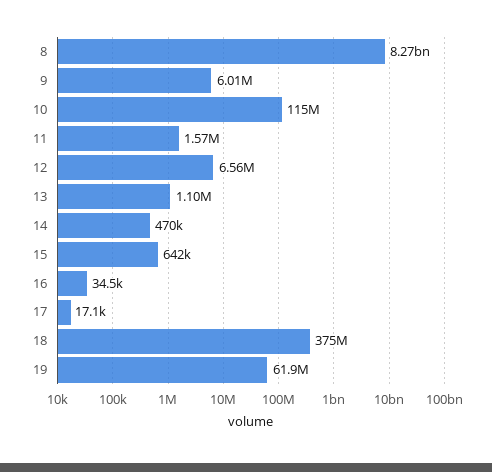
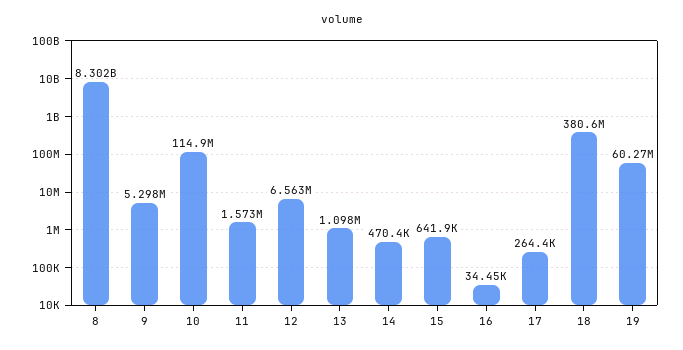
  {
-   "8": 8270000000,
+   "8": 8302000000,
-   "9": 6010000,
+   "9": 5298000,
    "10": 114900000,
    "11": 1573000,
    "12": 6563000,
    "13": 1098000,
    "14": 470400,
    "15": 641900,
    "16": 34450,
-   "17": 17100,
+   "17": 264400,
-   "18": 375000000,
+   "18": 380600000,
-   "19": 61900000
+   "19": 60270000
  }

